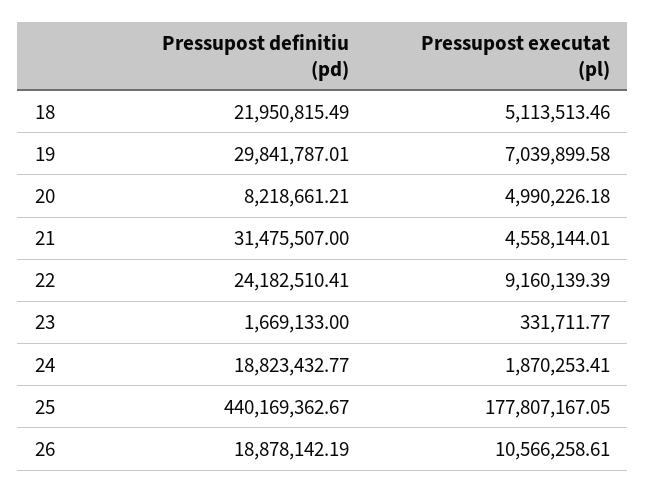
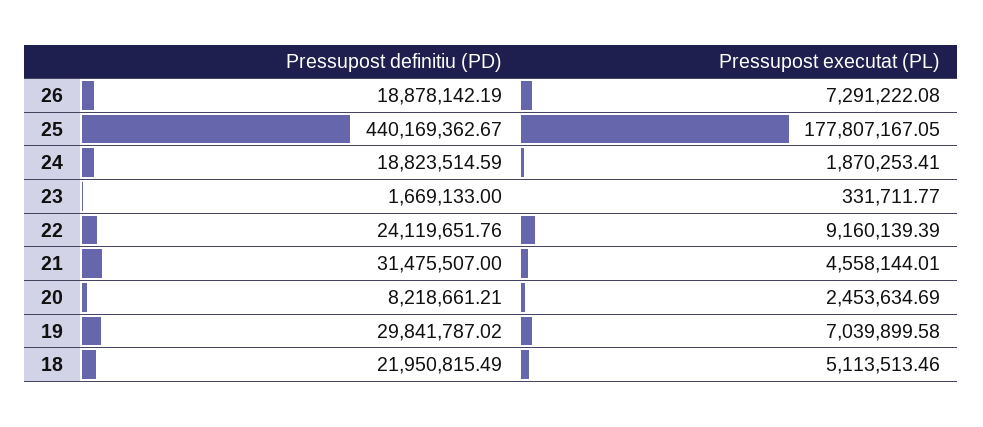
  {
    "Pressupost definitiu (pd)": {
      "18": 21950815.49,
-     "19": 29841787.01,
+     "19": 29841787.02,
      "20": 8218661.21,
      "21": 31475507,
-     "22": 24182510.41,
+     "22": 24119651.76,
      "23": 1669133,
-     "24": 18823432.77,
+     "24": 18823514.59,
      "25": 440169362.67,
      "26": 18878142.19
    },
    "Pressupost executat (pl)": {
      "18": 5113513.46,
      "19": 7039899.58,
-     "20": 4990226.18,
+     "20": 2453634.69,
      "21": 4558144.01,
      "22": 9160139.39,
      "23": 331711.77,
      "24": 1870253.41,
      "25": 177807167.05,
-     "26": 10566258.61
+     "26": 7291222.08
    }
  }

